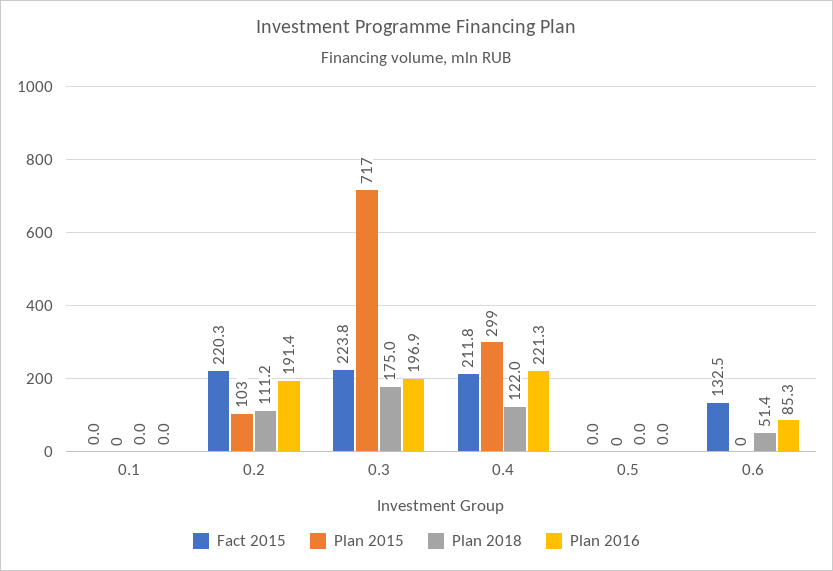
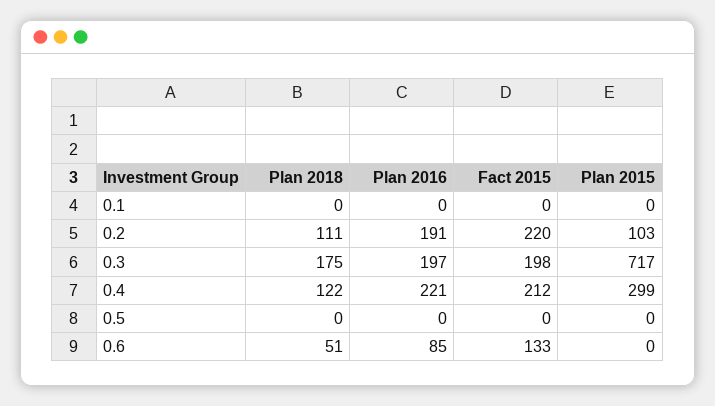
  {
    "Fact 2015": {
      "0.1": 0,
      "0.2": 220.3,
-     "0.3": 223.8,
+     "0.3": 198,
      "0.4": 211.8,
      "0.5": 0,
      "0.6": 132.5
    },
    "Plan 2015": {
      "0.1": 0,
      "0.2": 103,
      "0.3": 717,
      "0.4": 299,
      "0.5": 0,
      "0.6": 0
    },
    "Plan 2018": {
      "0.1": 0,
      "0.2": 111.2,
      "0.3": 175,
      "0.4": 122,
      "0.5": 0,
      "0.6": 51.4
    },
    "Plan 2016": {
      "0.1": 0,
      "0.2": 191.4,
      "0.3": 196.9,
      "0.4": 221.3,
      "0.5": 0,
      "0.6": 85.3
    }
  }

